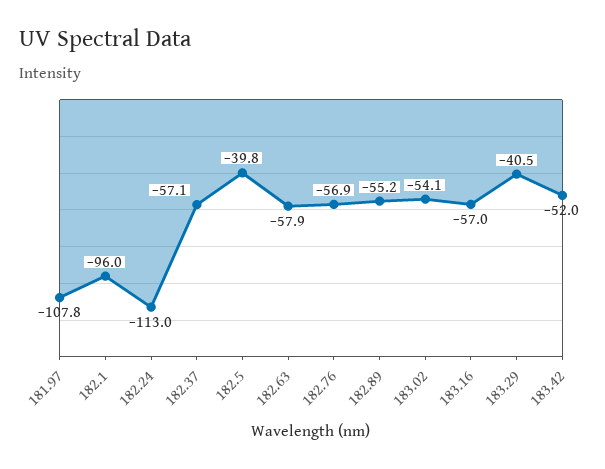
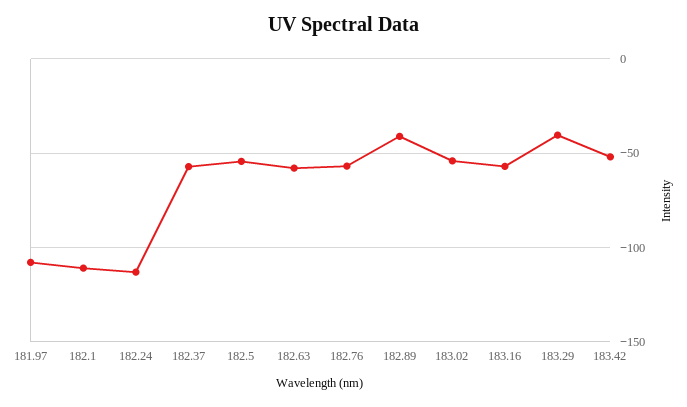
  {
    "181.97": -107.8,
-   "182.1": -96,
+   "182.1": -110,
    "182.24": -113,
    "182.37": -57.1,
-   "182.5": -39.8,
+   "182.5": -55,
    "182.63": -57.9,
    "182.76": -56.9,
-   "182.89": -55.2,
+   "182.89": -40,
    "183.02": -54.1,
    "183.16": -57,
    "183.29": -40.5,
    "183.42": -52
  }

